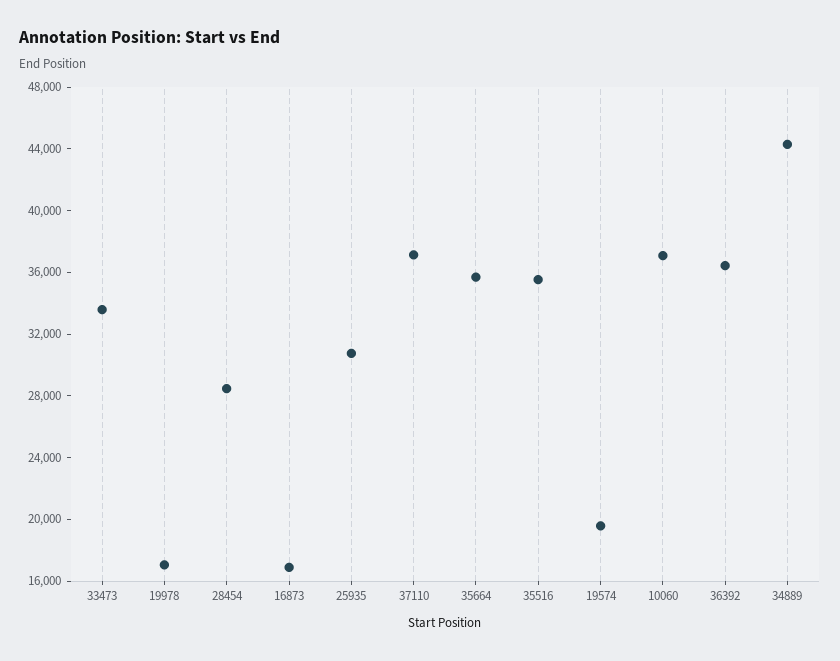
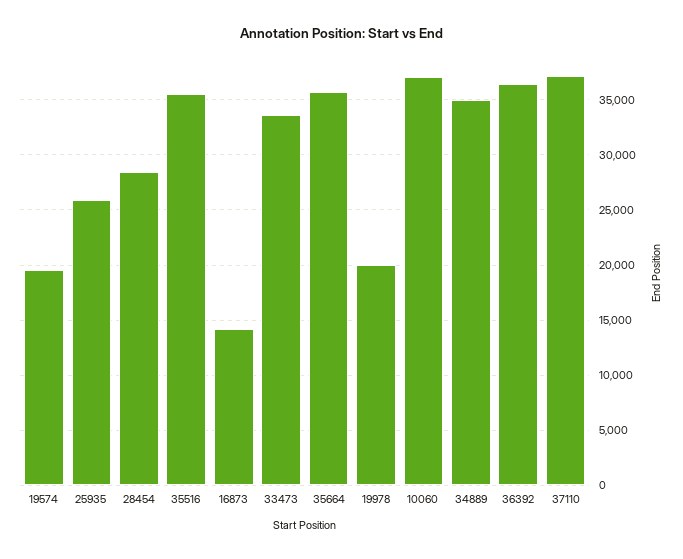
  {
    "33473": 34000,
-   "19978": 17000,
+   "19978": 20000,
    "28454": 28000,
-   "16873": 17000,
+   "16873": 14000,
-   "25935": 31000,
+   "25935": 26000,
    "37110": 37000,
    "35664": 36000,
    "35516": 36000,
    "19574": 20000,
    "10060": 37000,
    "36392": 36000,
-   "34889": 44000
+   "34889": 35000
  }

